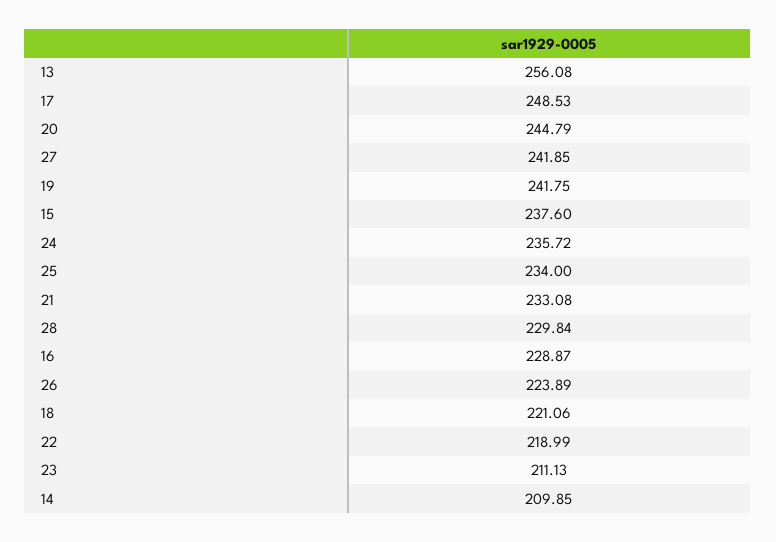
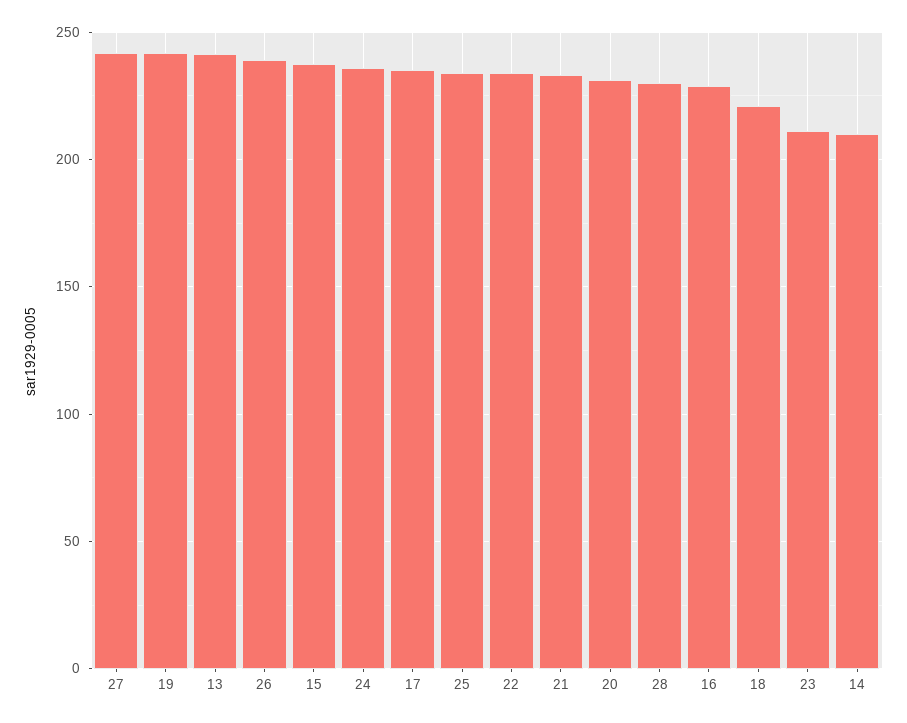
  {
-   "13": 256.08,
+   "13": 240,
-   "17": 248.53,
+   "17": 235,
-   "20": 244.79,
+   "20": 230,
    "27": 241.85,
    "19": 241.75,
    "15": 237.6,
    "24": 235.72,
    "25": 234,
    "21": 233.08,
    "28": 229.84,
    "16": 228.87,
-   "26": 223.89,
+   "26": 240,
    "18": 221.06,
-   "22": 218.99,
+   "22": 235,
    "23": 211.13,
    "14": 209.85
  }

